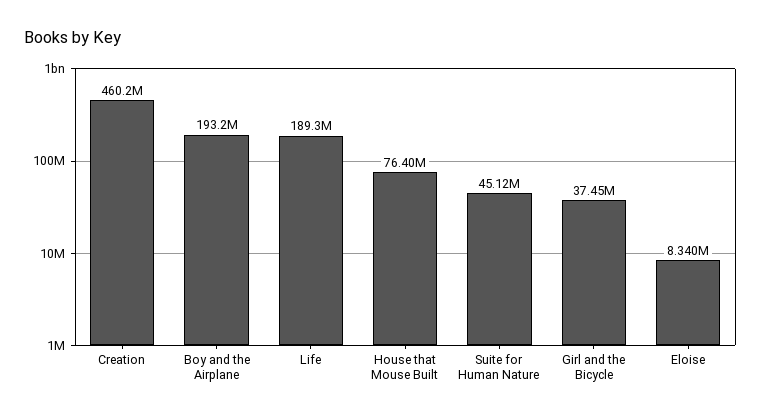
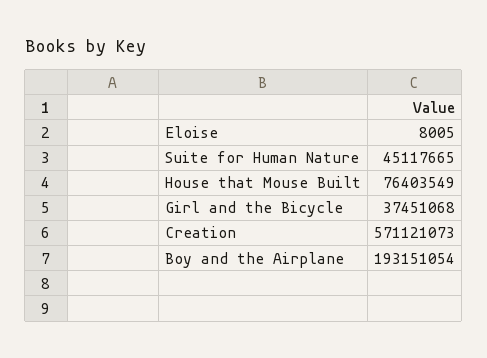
  {
-   "Creation": 460200000,
+   "Creation": 571121073,
    "Boy and the Airplane": 193151054,
-   "Life": 189300000,
    "House that Mouse Built": 76403549,
    "Suite for Human Nature": 45117665,
    "Girl and the Bicycle": 37451068,
-   "Eloise": 8340000
+   "Eloise": 8005
  }

